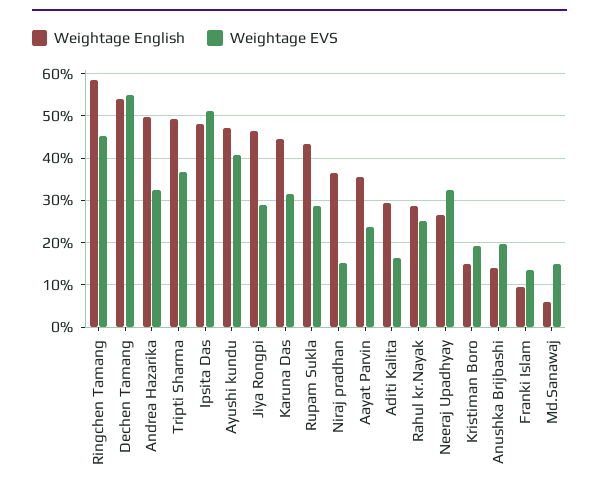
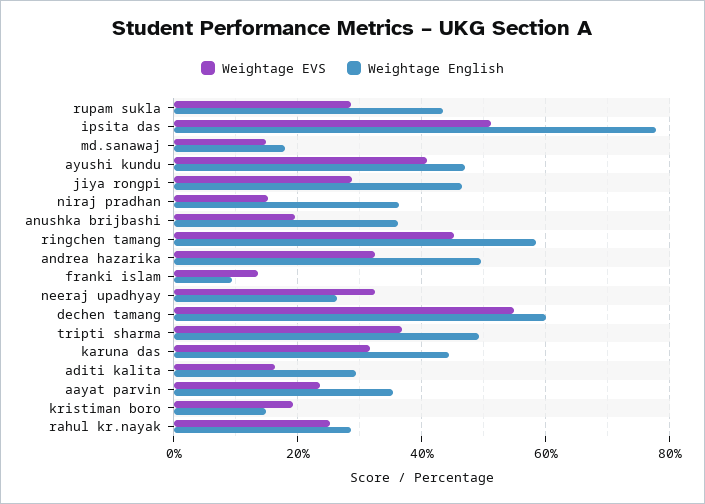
  {
    "Weightage English": {
      "Ringchen Tamang": 58,
-     "Dechen Tamang": 54,
+     "Dechen Tamang": 60,
      "Andrea Hazarika": 50,
      "Tripti Sharma": 50,
-     "Ipsita Das": 48,
+     "Ipsita Das": 78,
      "Ayushi kundu": 48,
      "Jiya Rongpi": 46,
      "Karuna Das": 44,
      "Rupam Sukla": 44,
      "Niraj pradhan": 36,
      "Aayat Parvin": 36,
      "Aditi Kalita": 30,
      "Rahul kr.Nayak": 28,
      "Neeraj Upadhyay": 26,
      "Kristiman Boro": 14,
-     "Anushka Brijbashi": 14,
+     "Anushka Brijbashi": 36,
      "Franki Islam": 10,
-     "Md.Sanawaj": 6
+     "Md.Sanawaj": 18
    },
    "Weightage EVS": {
      "Ringchen Tamang": 46,
      "Dechen Tamang": 54,
      "Andrea Hazarika": 32,
      "Tripti Sharma": 36,
      "Ipsita Das": 52,
      "Ayushi kundu": 40,
      "Jiya Rongpi": 28,
      "Karuna Das": 32,
      "Rupam Sukla": 28,
      "Niraj pradhan": 16,
      "Aayat Parvin": 24,
      "Aditi Kalita": 16,
      "Rahul kr.Nayak": 26,
      "Neeraj Upadhyay": 32,
      "Kristiman Boro": 20,
      "Anushka Brijbashi": 20,
      "Franki Islam": 14,
      "Md.Sanawaj": 14
    }
  }

